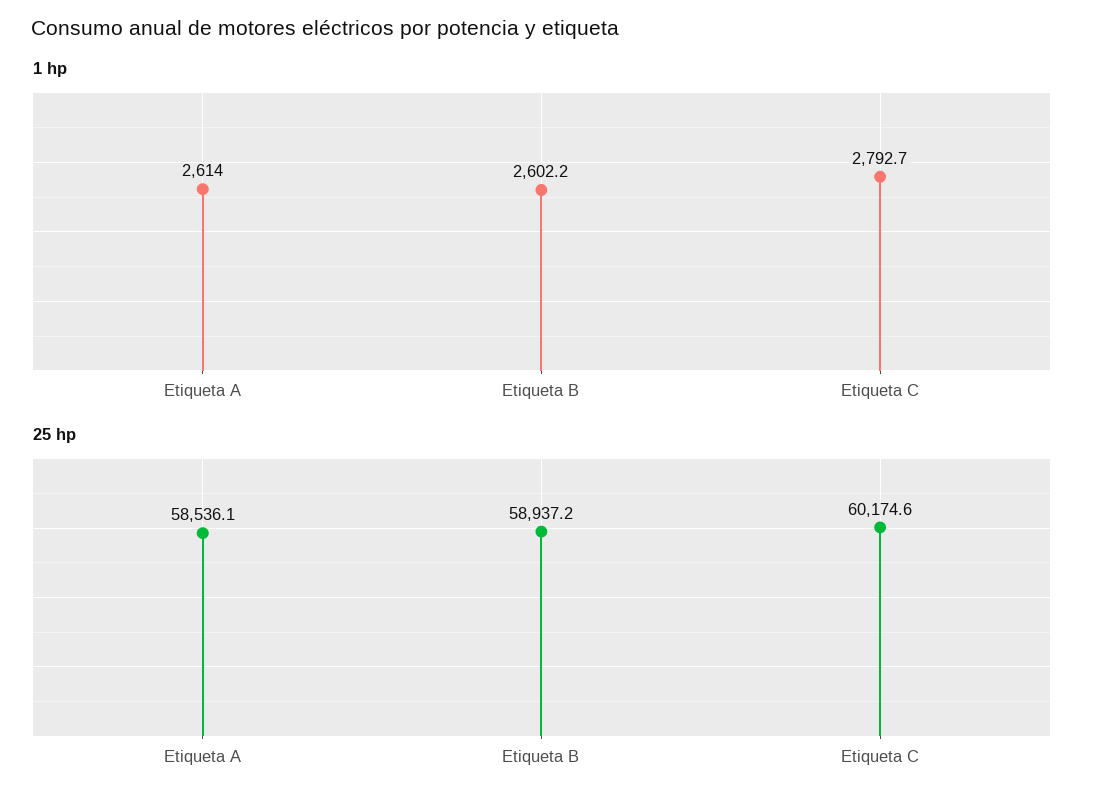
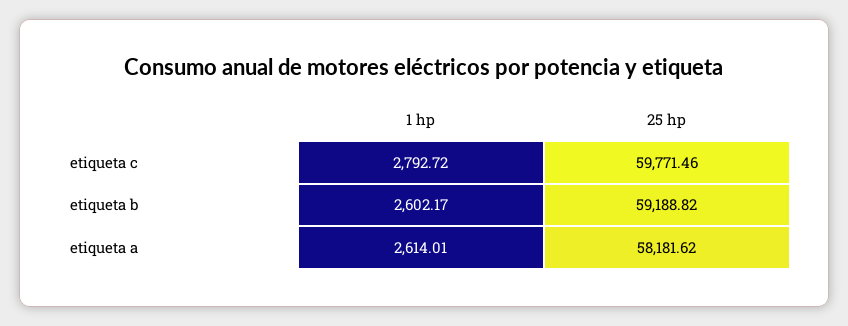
  {
    "1 hp": {
      "Etiqueta A": 2614.01,
      "Etiqueta B": 2602.17,
      "Etiqueta C": 2792.72
    },
    "25 hp": {
-     "Etiqueta A": 58536.1,
+     "Etiqueta A": 58181.62,
-     "Etiqueta B": 58937.2,
+     "Etiqueta B": 59188.82,
-     "Etiqueta C": 60174.6
+     "Etiqueta C": 59771.46
    }
  }

